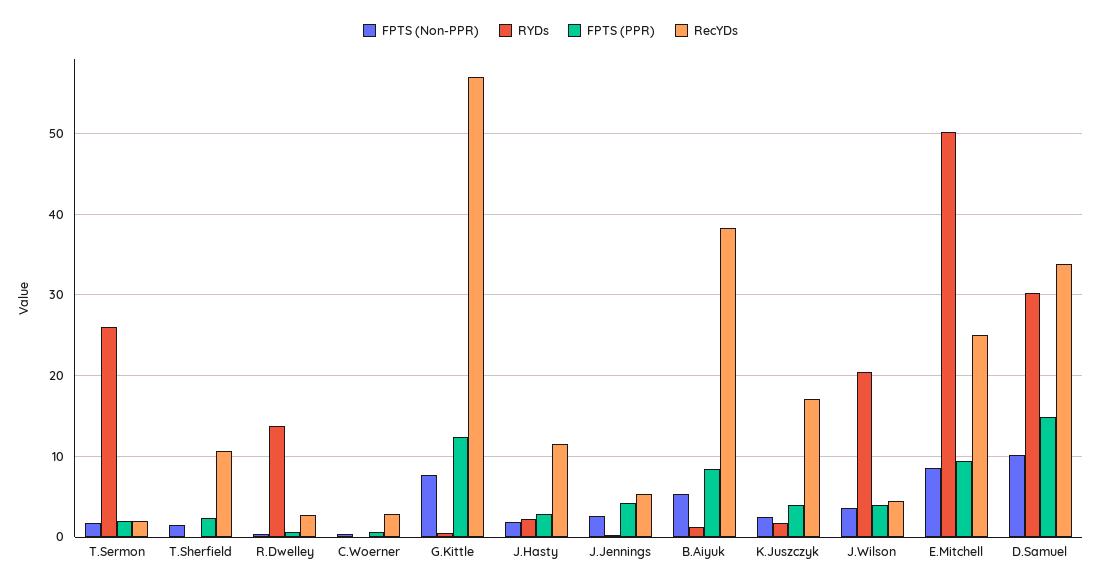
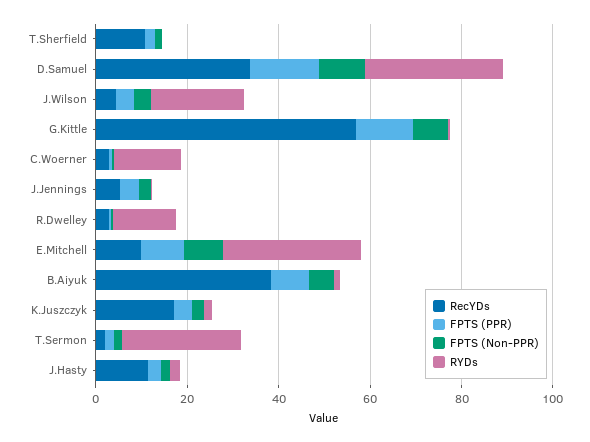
  {
    "FPTS (Non-PPR)": {
      "T.Sermon": 2,
      "T.Sherfield": 1,
      "R.Dwelley": 0,
      "C.Woerner": 0,
      "G.Kittle": 8,
      "J.Hasty": 2,
      "J.Jennings": 3,
      "B.Aiyuk": 5,
      "K.Juszczyk": 3,
      "J.Wilson": 4,
      "E.Mitchell": 9,
      "D.Samuel": 10
    },
    "RYDs": {
      "T.Sermon": 26,
      "T.Sherfield": 0,
      "R.Dwelley": 14,
-     "C.Woerner": 0,
+     "C.Woerner": 15,
      "G.Kittle": 1,
      "J.Hasty": 2,
      "J.Jennings": 0,
      "B.Aiyuk": 1,
      "K.Juszczyk": 2,
      "J.Wilson": 21,
-     "E.Mitchell": 50,
+     "E.Mitchell": 30,
      "D.Samuel": 30
    },
    "FPTS (PPR)": {
      "T.Sermon": 2,
      "T.Sherfield": 2,
      "R.Dwelley": 1,
      "C.Woerner": 1,
      "G.Kittle": 12,
      "J.Hasty": 3,
      "J.Jennings": 4,
      "B.Aiyuk": 8,
      "K.Juszczyk": 4,
      "J.Wilson": 4,
      "E.Mitchell": 9,
      "D.Samuel": 15
    },
    "RecYDs": {
      "T.Sermon": 2,
      "T.Sherfield": 11,
      "R.Dwelley": 3,
      "C.Woerner": 3,
      "G.Kittle": 57,
      "J.Hasty": 11,
      "J.Jennings": 5,
      "B.Aiyuk": 38,
      "K.Juszczyk": 17,
      "J.Wilson": 4,
-     "E.Mitchell": 25,
+     "E.Mitchell": 10,
      "D.Samuel": 34
    }
  }

